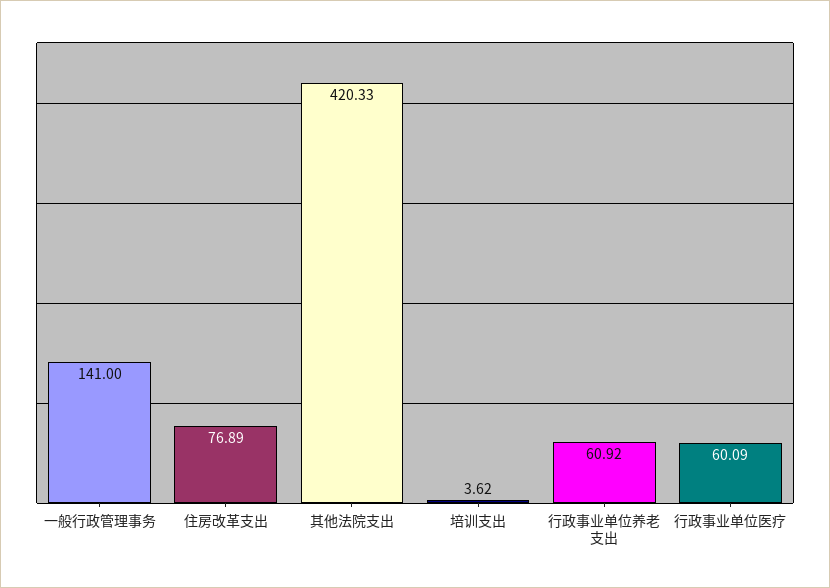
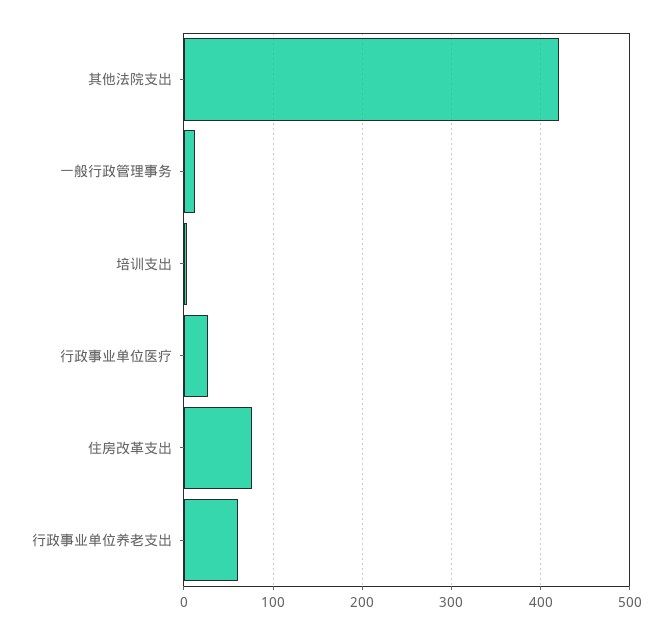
  {
-   "一般行政管理事务": 141,
+   "一般行政管理事务": 10,
    "住房改革支出": 76.89,
    "其他法院支出": 420.33,
    "培训支出": 3.62,
    "行政事业单位养老支出": 60.92,
-   "行政事业单位医疗": 60.09
+   "行政事业单位医疗": 30
  }

